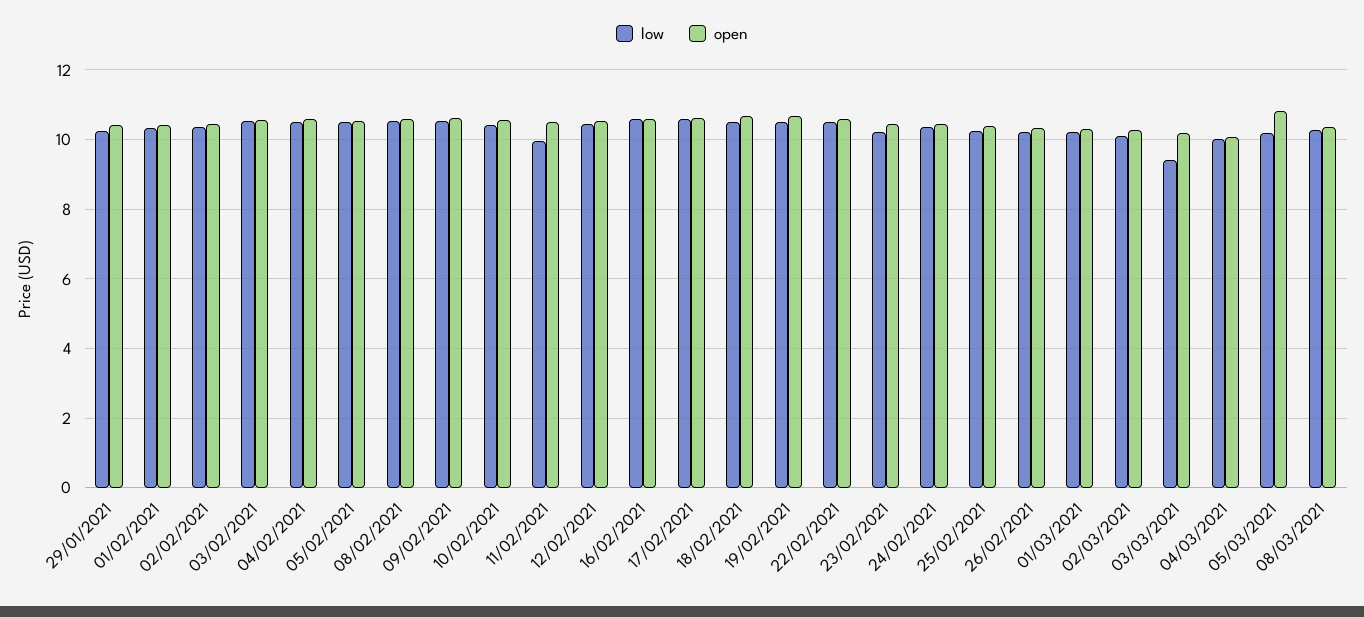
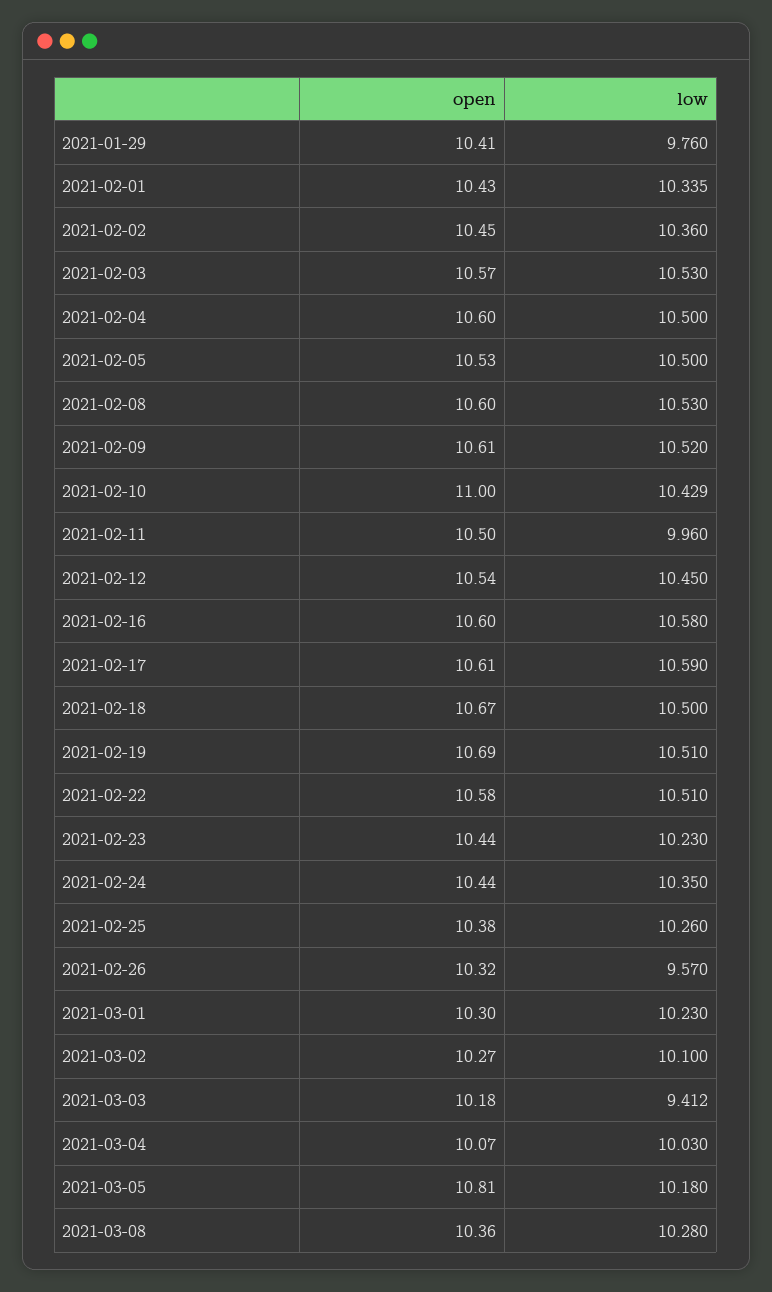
  {
    "low": {
-     "29/01/2021": 10.2,
+     "29/01/2021": 9.76,
      "01/02/2021": 10.335,
      "02/02/2021": 10.36,
      "03/02/2021": 10.53,
      "04/02/2021": 10.5,
      "05/02/2021": 10.5,
      "08/02/2021": 10.53,
      "09/02/2021": 10.52,
      "10/02/2021": 10.429,
      "11/02/2021": 9.96,
      "12/02/2021": 10.45,
      "16/02/2021": 10.58,
      "17/02/2021": 10.59,
      "18/02/2021": 10.5,
      "19/02/2021": 10.51,
      "22/02/2021": 10.51,
      "23/02/2021": 10.23,
      "24/02/2021": 10.35,
      "25/02/2021": 10.26,
-     "26/02/2021": 10.2,
+     "26/02/2021": 9.57,
      "01/03/2021": 10.23,
      "02/03/2021": 10.1,
      "03/03/2021": 9.412,
      "04/03/2021": 10.03,
      "05/03/2021": 10.18,
      "08/03/2021": 10.28
    },
    "open": {
      "29/01/2021": 10.41,
      "01/02/2021": 10.43,
      "02/02/2021": 10.45,
      "03/02/2021": 10.57,
      "04/02/2021": 10.6,
      "05/02/2021": 10.53,
      "08/02/2021": 10.6,
      "09/02/2021": 10.61,
-     "10/02/2021": 10.6,
+     "10/02/2021": 11,
      "11/02/2021": 10.5,
      "12/02/2021": 10.54,
      "16/02/2021": 10.6,
      "17/02/2021": 10.61,
      "18/02/2021": 10.67,
      "19/02/2021": 10.69,
      "22/02/2021": 10.58,
      "23/02/2021": 10.44,
      "24/02/2021": 10.44,
      "25/02/2021": 10.38,
      "26/02/2021": 10.32,
      "01/03/2021": 10.3,
      "02/03/2021": 10.27,
      "03/03/2021": 10.18,
      "04/03/2021": 10.07,
      "05/03/2021": 10.81,
      "08/03/2021": 10.36
    }
  }

